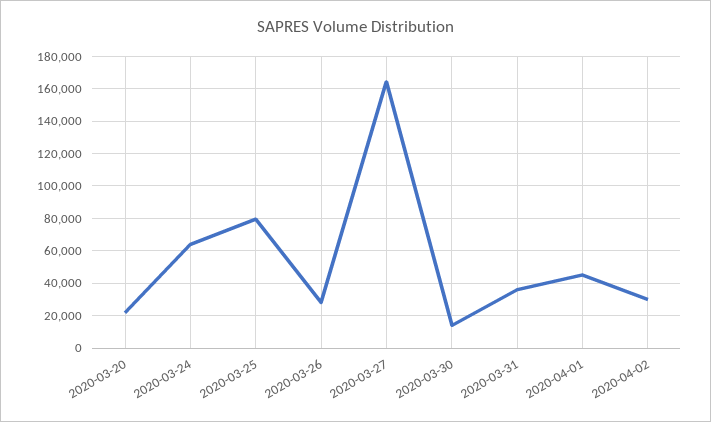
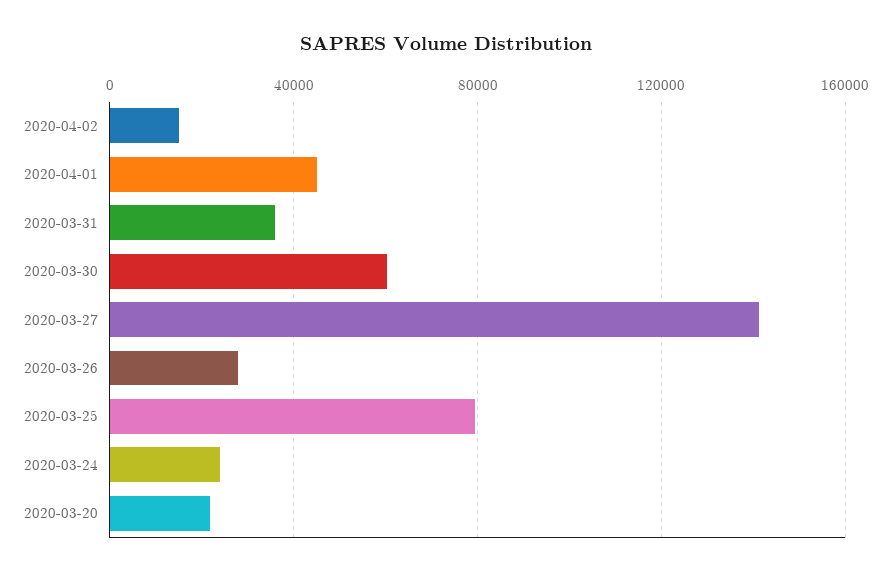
  {
    "2020-03-20": 20000,
-   "2020-03-24": 65000,
+   "2020-03-24": 25000,
    "2020-03-25": 80000,
    "2020-03-26": 30000,
-   "2020-03-27": 165000,
+   "2020-03-27": 140000,
-   "2020-03-30": 15000,
+   "2020-03-30": 60000,
    "2020-03-31": 35000,
    "2020-04-01": 45000,
-   "2020-04-02": 30000
+   "2020-04-02": 15000
  }

